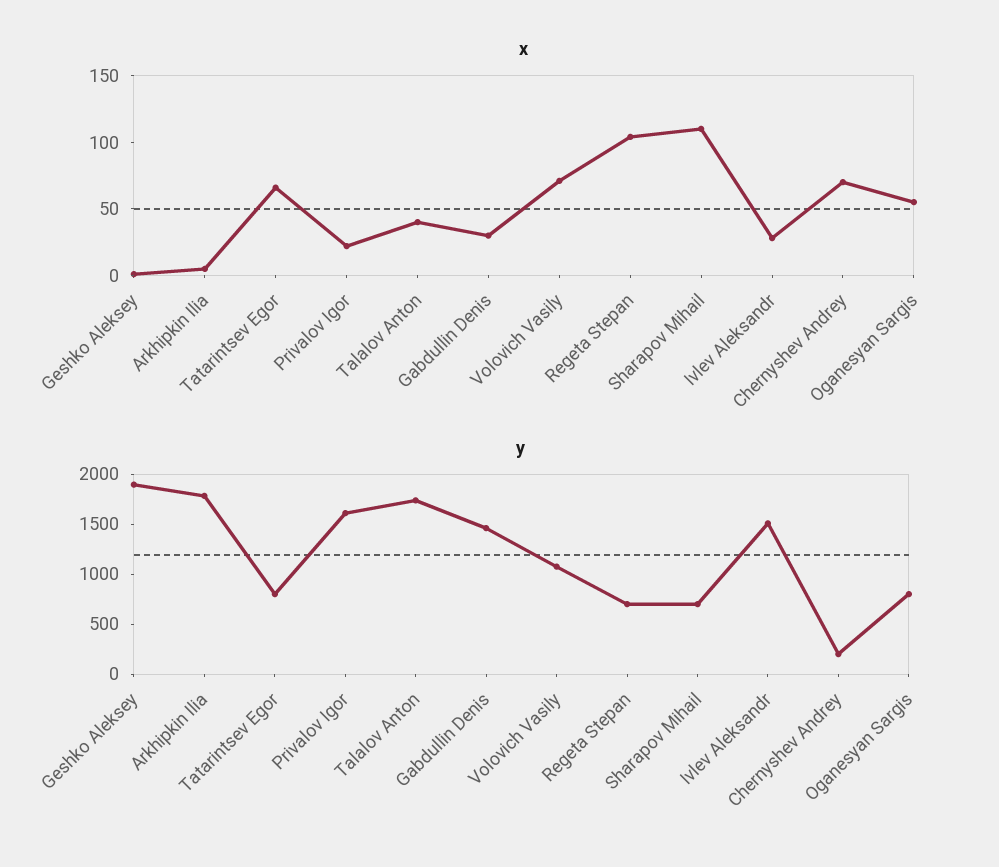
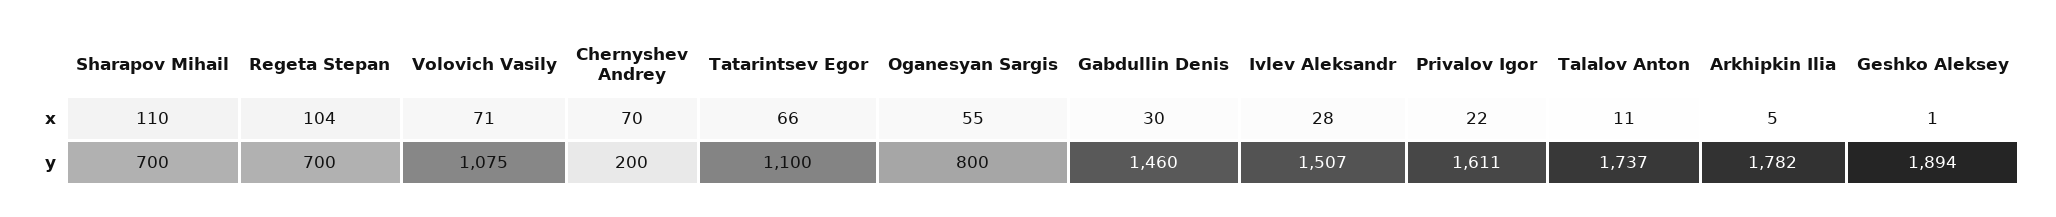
  {
    "x": {
      "Geshko Aleksey": 1,
      "Arkhipkin Ilia": 5,
      "Tatarintsev Egor": 66,
      "Privalov Igor": 22,
-     "Talalov Anton": 40,
+     "Talalov Anton": 11,
      "Gabdullin Denis": 30,
      "Volovich Vasily": 71,
      "Regeta Stepan": 104,
      "Sharapov Mihail": 110,
      "Ivlev Aleksandr": 28,
      "Chernyshev Andrey": 70,
      "Oganesyan Sargis": 55
    },
    "y": {
      "Geshko Aleksey": 1894,
      "Arkhipkin Ilia": 1782,
-     "Tatarintsev Egor": 800,
+     "Tatarintsev Egor": 1100,
      "Privalov Igor": 1611,
      "Talalov Anton": 1737,
      "Gabdullin Denis": 1460,
      "Volovich Vasily": 1075,
      "Regeta Stepan": 700,
      "Sharapov Mihail": 700,
      "Ivlev Aleksandr": 1507,
      "Chernyshev Andrey": 200,
      "Oganesyan Sargis": 800
    }
  }

